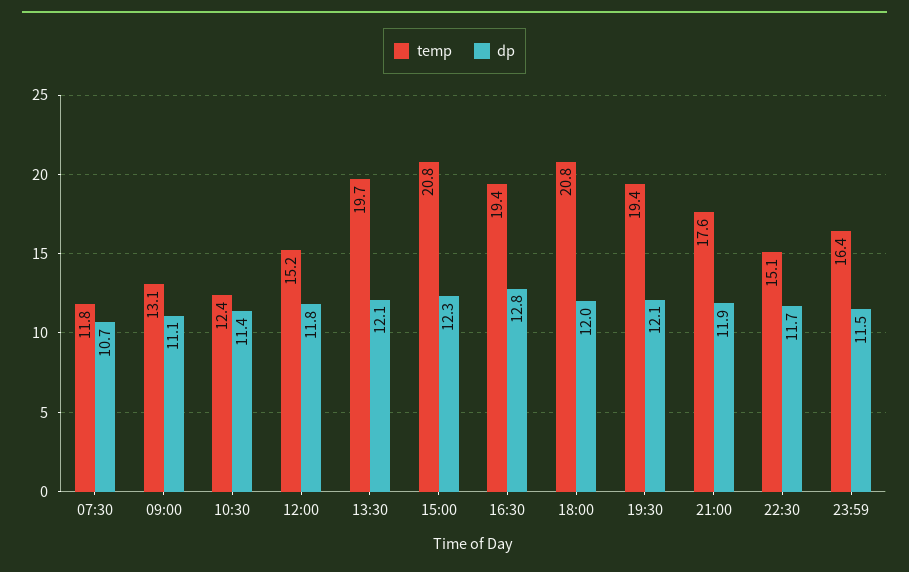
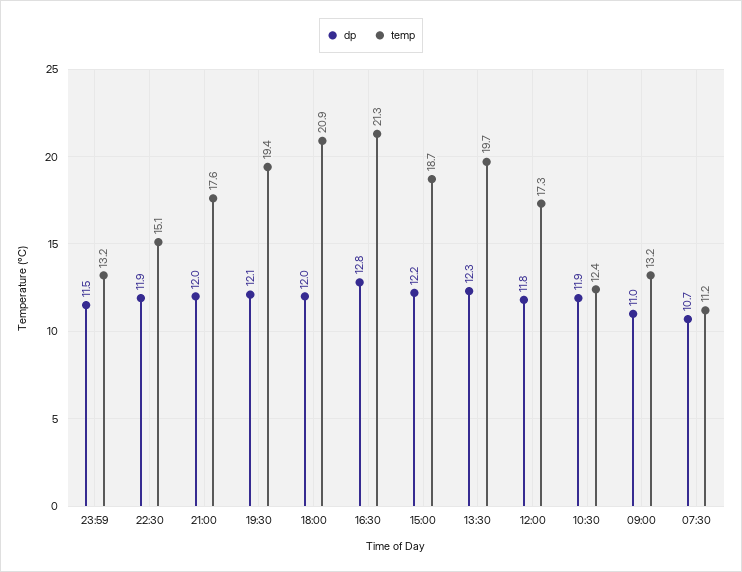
  {
    "temp": {
-     "07:30": 11.8,
+     "07:30": 11.2,
-     "09:00": 13.1,
+     "09:00": 13.2,
      "10:30": 12.4,
-     "12:00": 15.2,
+     "12:00": 17.3,
      "13:30": 19.7,
-     "15:00": 20.8,
+     "15:00": 18.7,
-     "16:30": 19.4,
+     "16:30": 21.3,
-     "18:00": 20.8,
+     "18:00": 20.9,
      "19:30": 19.4,
      "21:00": 17.6,
      "22:30": 15.1,
-     "23:59": 16.4
+     "23:59": 13.2
    },
    "dp": {
      "07:30": 10.7,
-     "09:00": 11.1,
+     "09:00": 11,
-     "10:30": 11.4,
+     "10:30": 11.9,
      "12:00": 11.8,
-     "13:30": 12.1,
+     "13:30": 12.3,
-     "15:00": 12.3,
+     "15:00": 12.2,
      "16:30": 12.8,
      "18:00": 12,
      "19:30": 12.1,
-     "21:00": 11.9,
+     "21:00": 12,
-     "22:30": 11.7,
+     "22:30": 11.9,
      "23:59": 11.5
    }
  }

